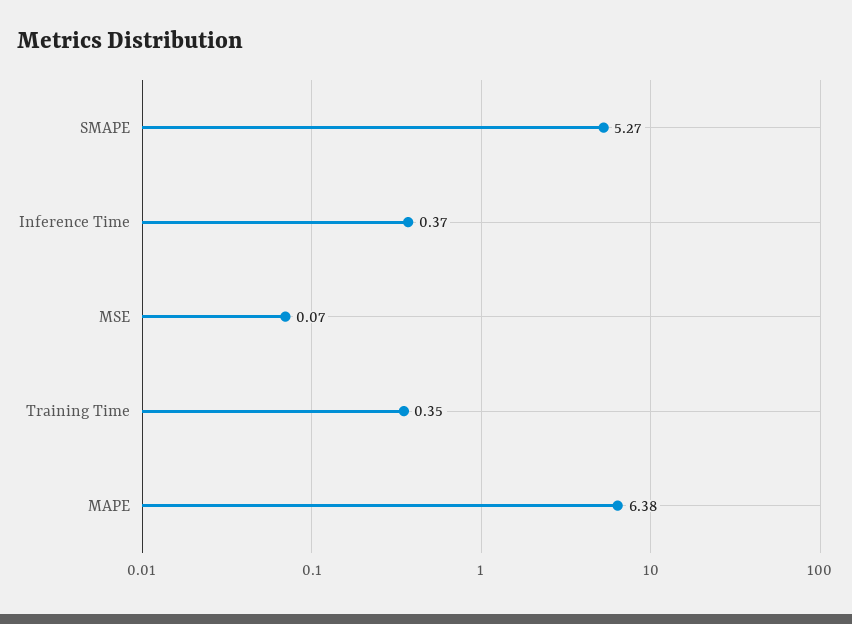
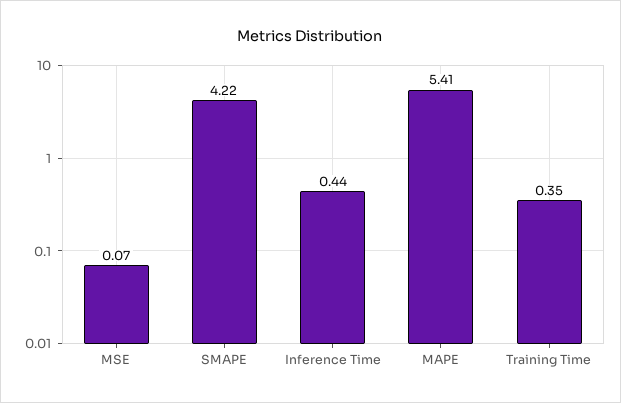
  {
-   "SMAPE": 5.27,
+   "SMAPE": 4.22,
-   "Inference Time": 0.37,
+   "Inference Time": 0.44,
    "MSE": 0.07,
    "Training Time": 0.35,
-   "MAPE": 6.38
+   "MAPE": 5.41
  }

